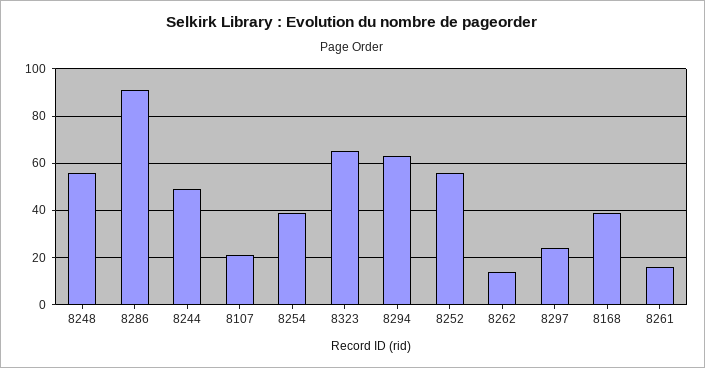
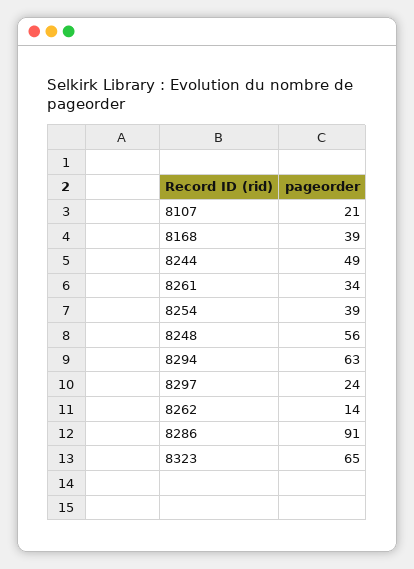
  {
    "8248": 56,
    "8286": 91,
    "8244": 49,
    "8107": 21,
    "8254": 39,
    "8323": 65,
    "8294": 63,
-   "8252": 55,
    "8262": 14,
    "8297": 24,
    "8168": 39,
-   "8261": 15
+   "8261": 34
  }

